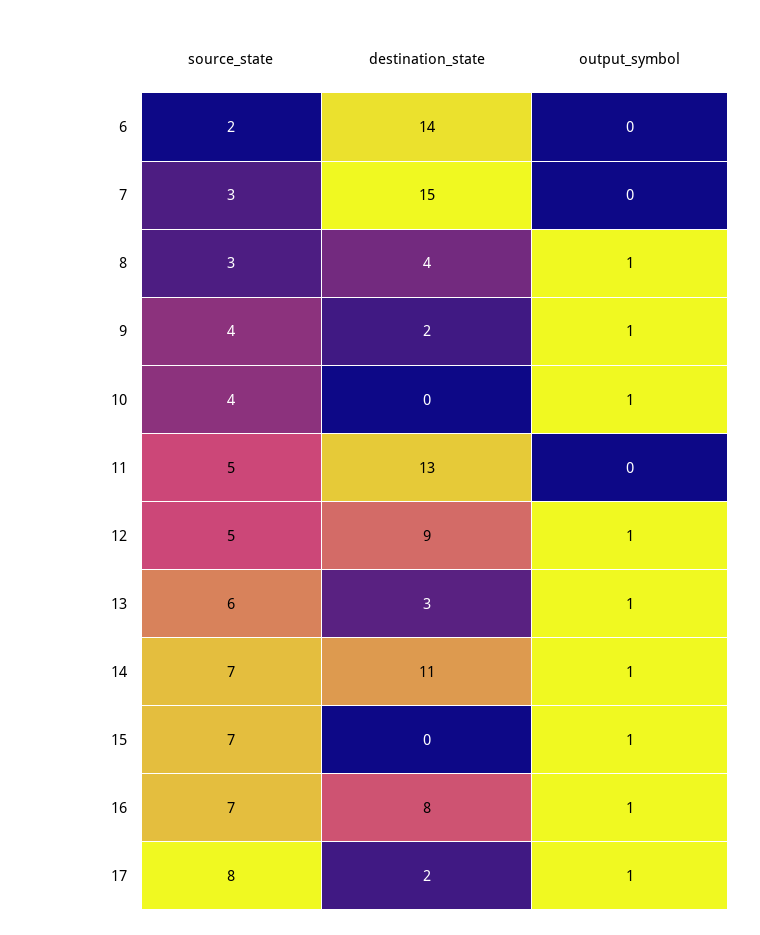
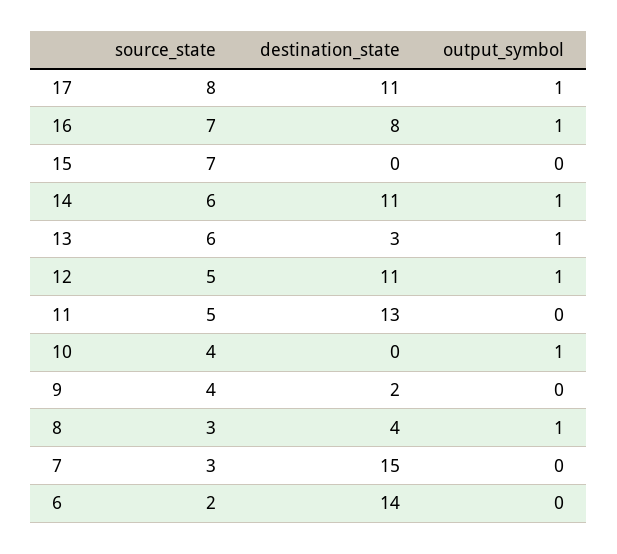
  {
    "source_state": {
      "6": 2,
      "7": 3,
      "8": 3,
      "9": 4,
      "10": 4,
      "11": 5,
      "12": 5,
      "13": 6,
-     "14": 7,
+     "14": 6,
      "15": 7,
      "16": 7,
      "17": 8
    },
    "destination_state": {
      "6": 14,
      "7": 15,
      "8": 4,
      "9": 2,
      "10": 0,
      "11": 13,
-     "12": 9,
+     "12": 11,
      "13": 3,
      "14": 11,
      "15": 0,
      "16": 8,
-     "17": 2
+     "17": 11
    },
    "output_symbol": {
      "6": 0,
      "7": 0,
      "8": 1,
-     "9": 1,
+     "9": 0,
      "10": 1,
      "11": 0,
      "12": 1,
      "13": 1,
      "14": 1,
-     "15": 1,
+     "15": 0,
      "16": 1,
      "17": 1
    }
  }

